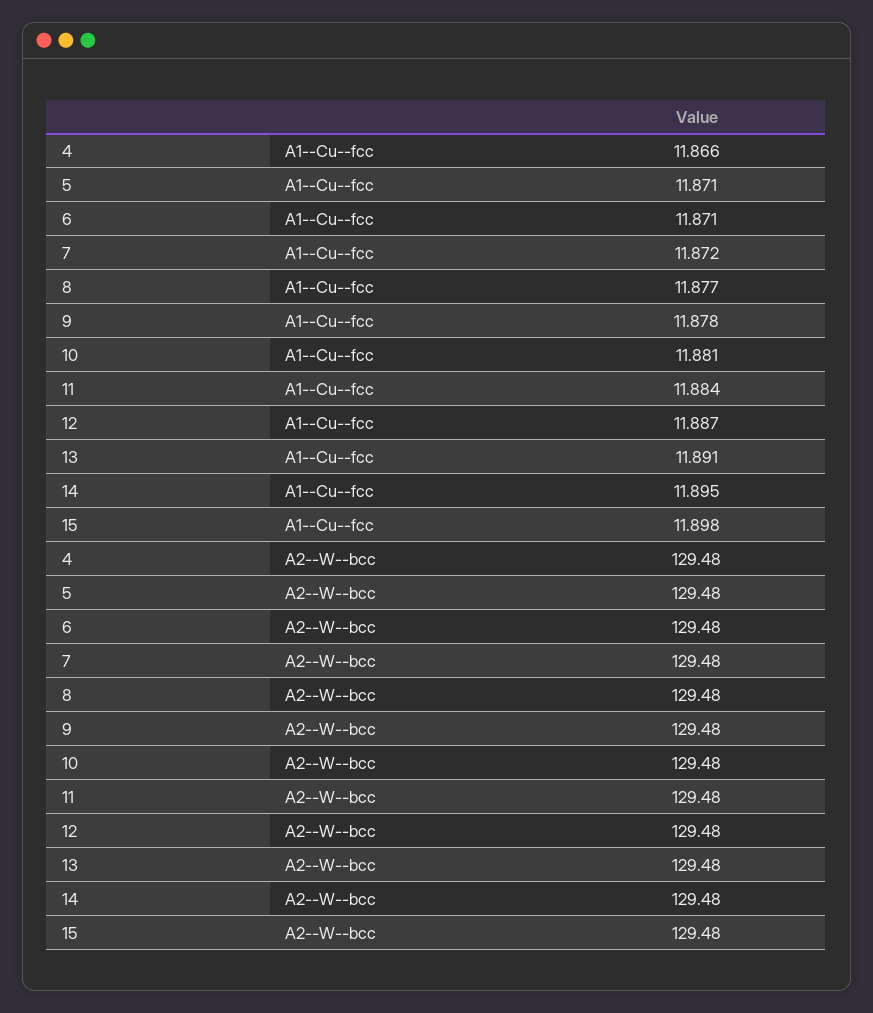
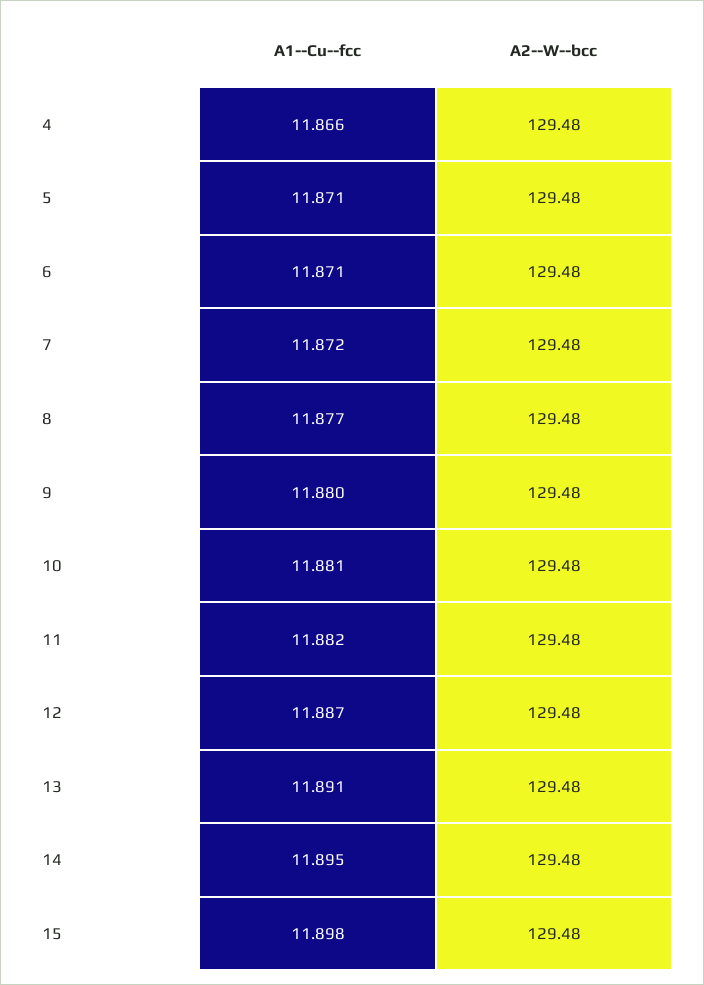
  {
    "4": {
      "A1--Cu--fcc": 11.866,
      "A2--W--bcc": 129.48
    },
    "5": {
      "A1--Cu--fcc": 11.871,
      "A2--W--bcc": 129.48
    },
    "6": {
      "A1--Cu--fcc": 11.871,
      "A2--W--bcc": 129.48
    },
    "7": {
      "A1--Cu--fcc": 11.872,
      "A2--W--bcc": 129.48
    },
    "8": {
      "A1--Cu--fcc": 11.877,
      "A2--W--bcc": 129.48
    },
    "9": {
-     "A1--Cu--fcc": 11.878,
+     "A1--Cu--fcc": 11.88,
      "A2--W--bcc": 129.48
    },
    "10": {
      "A1--Cu--fcc": 11.881,
      "A2--W--bcc": 129.48
    },
    "11": {
-     "A1--Cu--fcc": 11.884,
+     "A1--Cu--fcc": 11.882,
      "A2--W--bcc": 129.48
    },
    "12": {
      "A1--Cu--fcc": 11.887,
      "A2--W--bcc": 129.48
    },
    "13": {
      "A1--Cu--fcc": 11.891,
      "A2--W--bcc": 129.48
    },
    "14": {
      "A1--Cu--fcc": 11.895,
      "A2--W--bcc": 129.48
    },
    "15": {
      "A1--Cu--fcc": 11.898,
      "A2--W--bcc": 129.48
    }
  }

